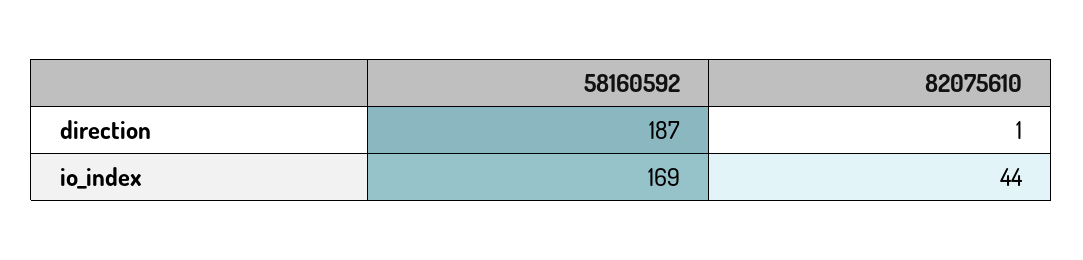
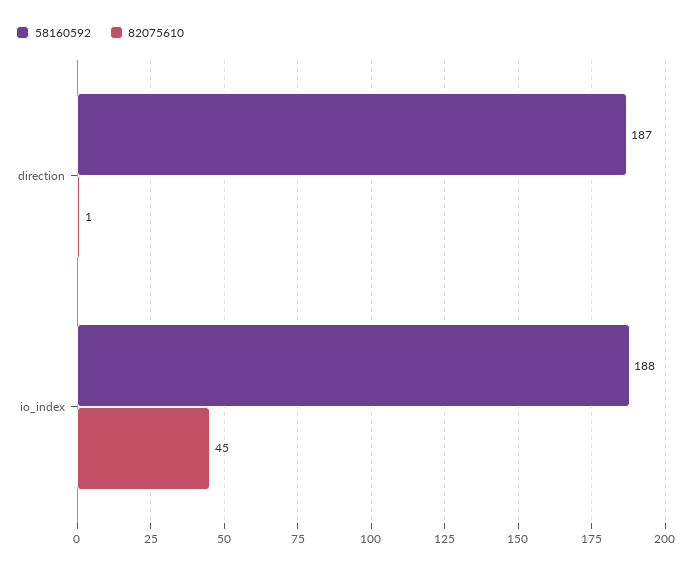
  {
    "58160592": {
      "direction": 187,
-     "io_index": 169
+     "io_index": 188
    },
    "82075610": {
      "direction": 1,
-     "io_index": 44
+     "io_index": 45
    }
  }

